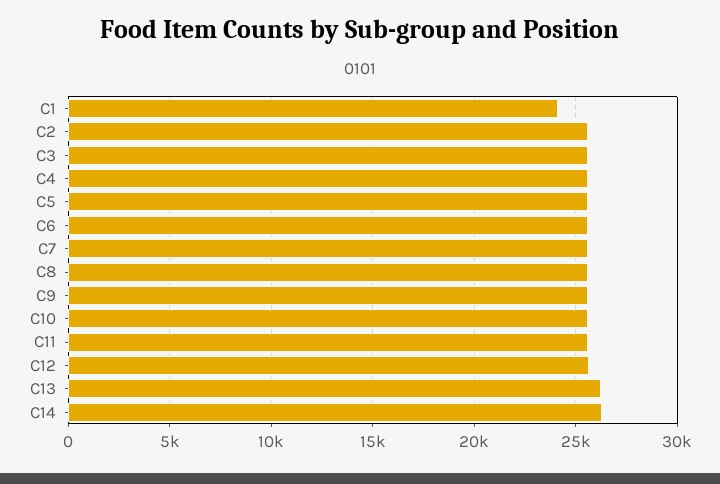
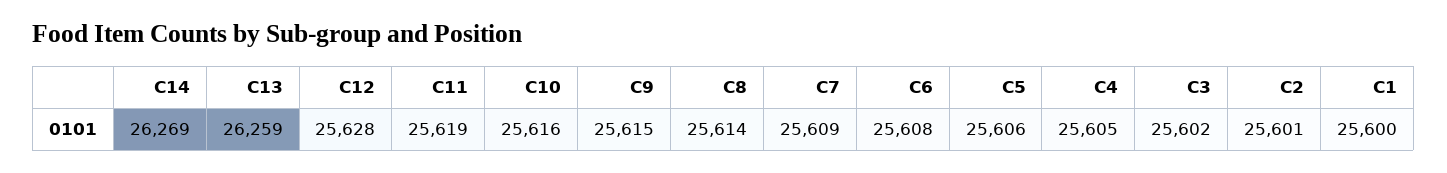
  {
-   "C1": 24000,
+   "C1": 25600,
    "C2": 25601,
    "C3": 25602,
    "C4": 25605,
    "C5": 25606,
    "C6": 25608,
    "C7": 25609,
    "C8": 25614,
    "C9": 25615,
    "C10": 25616,
    "C11": 25619,
    "C12": 25628,
    "C13": 26259,
    "C14": 26269
  }

